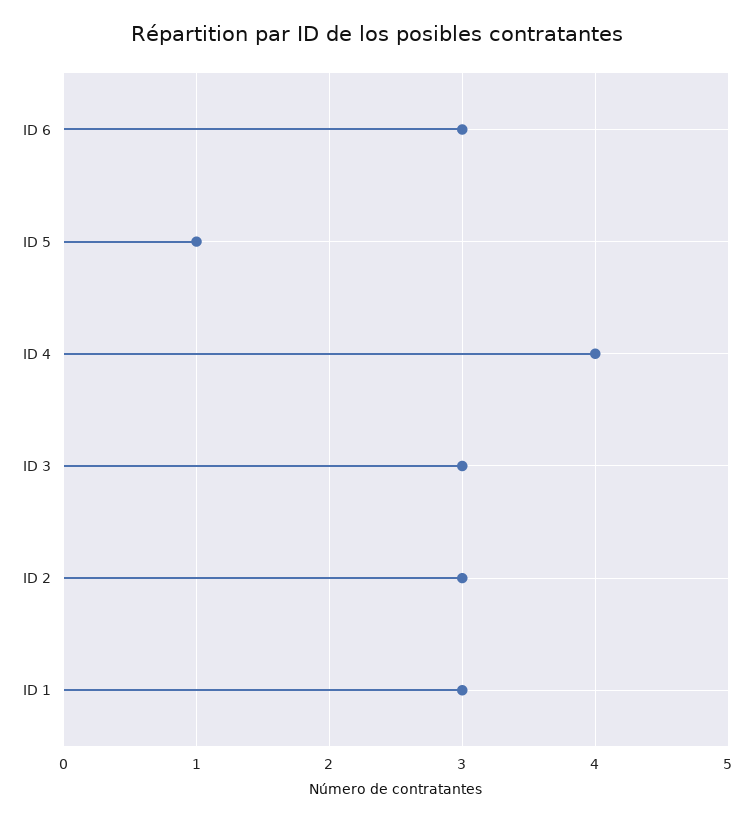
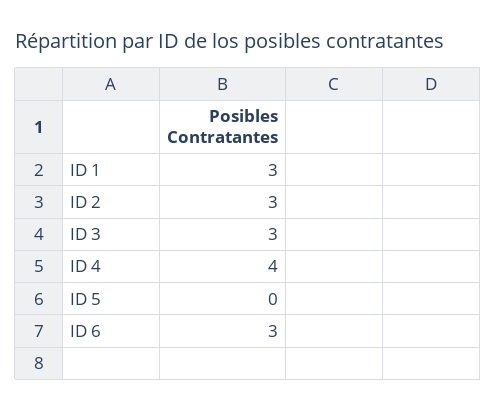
  {
    "ID 6": 3,
-   "ID 5": 1,
+   "ID 5": 0,
    "ID 4": 4,
    "ID 3": 3,
    "ID 2": 3,
    "ID 1": 3
  }

